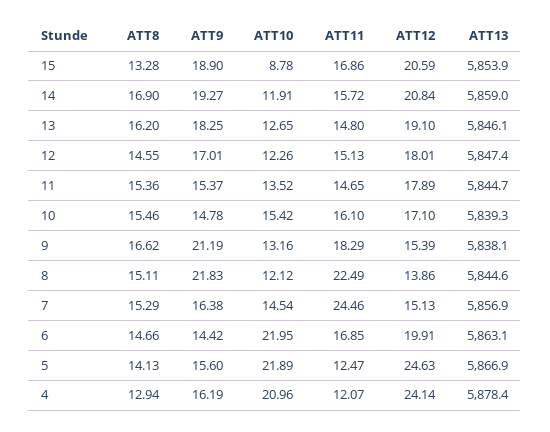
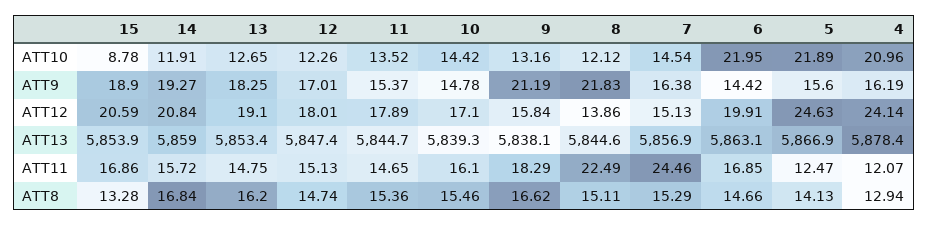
  {
    "ATT8": {
      "15": 13.28,
-     "14": 16.9,
+     "14": 16.84,
      "13": 16.2,
-     "12": 14.55,
+     "12": 14.74,
      "11": 15.36,
      "10": 15.46,
      "9": 16.62,
      "8": 15.11,
      "7": 15.29,
      "6": 14.66,
      "5": 14.13,
      "4": 12.94
    },
    "ATT9": {
      "15": 18.9,
      "14": 19.27,
      "13": 18.25,
      "12": 17.01,
      "11": 15.37,
      "10": 14.78,
      "9": 21.19,
      "8": 21.83,
      "7": 16.38,
      "6": 14.42,
      "5": 15.6,
      "4": 16.19
    },
    "ATT10": {
      "15": 8.78,
      "14": 11.91,
      "13": 12.65,
      "12": 12.26,
      "11": 13.52,
-     "10": 15.42,
+     "10": 14.42,
      "9": 13.16,
      "8": 12.12,
      "7": 14.54,
      "6": 21.95,
      "5": 21.89,
      "4": 20.96
    },
    "ATT11": {
      "15": 16.86,
      "14": 15.72,
-     "13": 14.8,
+     "13": 14.75,
      "12": 15.13,
      "11": 14.65,
      "10": 16.1,
      "9": 18.29,
      "8": 22.49,
      "7": 24.46,
      "6": 16.85,
      "5": 12.47,
      "4": 12.07
    },
    "ATT12": {
      "15": 20.59,
      "14": 20.84,
      "13": 19.1,
      "12": 18.01,
      "11": 17.89,
      "10": 17.1,
-     "9": 15.39,
+     "9": 15.84,
      "8": 13.86,
      "7": 15.13,
      "6": 19.91,
      "5": 24.63,
      "4": 24.14
    },
    "ATT13": {
      "15": 5853.9,
      "14": 5859,
-     "13": 5846.1,
+     "13": 5853.4,
      "12": 5847.4,
      "11": 5844.7,
      "10": 5839.3,
      "9": 5838.1,
      "8": 5844.6,
      "7": 5856.9,
      "6": 5863.1,
      "5": 5866.9,
      "4": 5878.4
    }
  }

